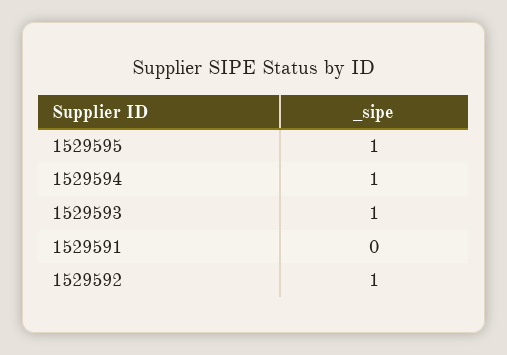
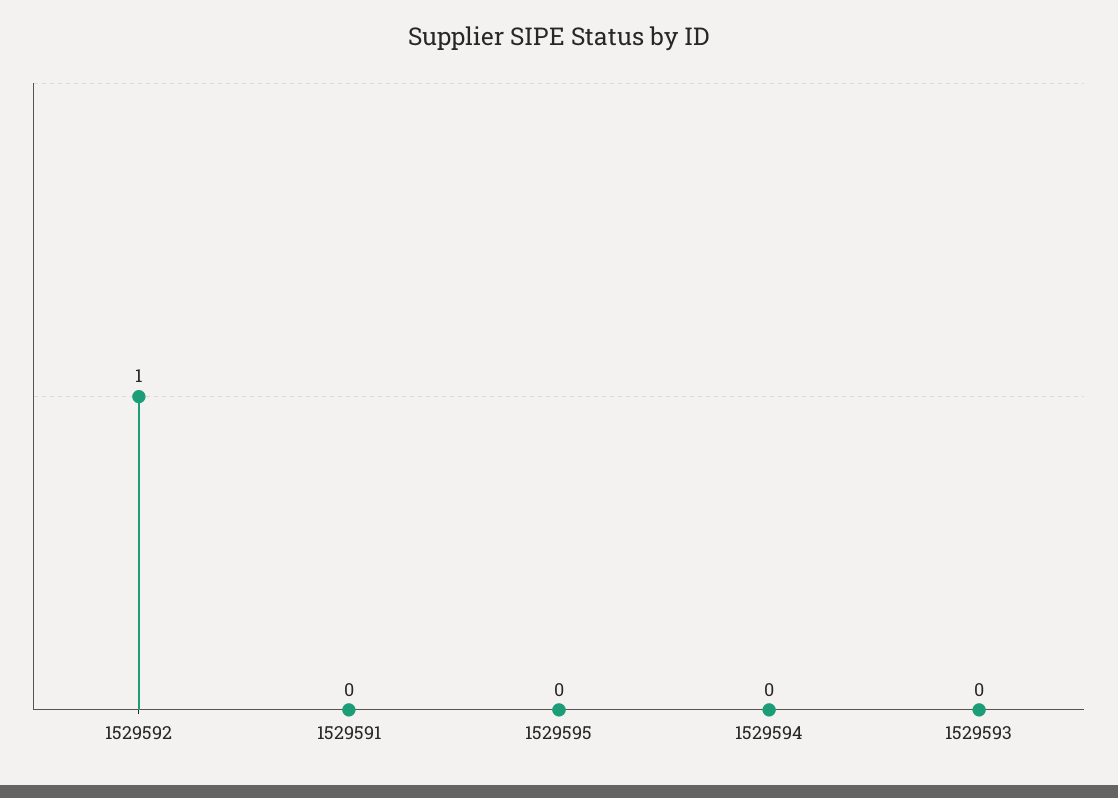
  {
-   "1529595": 1,
+   "1529595": 0,
-   "1529594": 1,
+   "1529594": 0,
-   "1529593": 1,
+   "1529593": 0,
    "1529591": 0,
    "1529592": 1
  }

